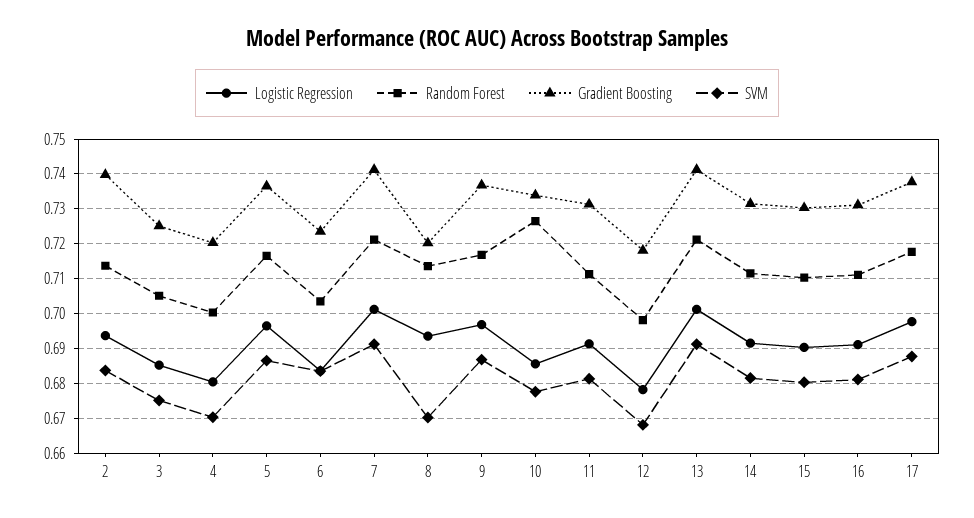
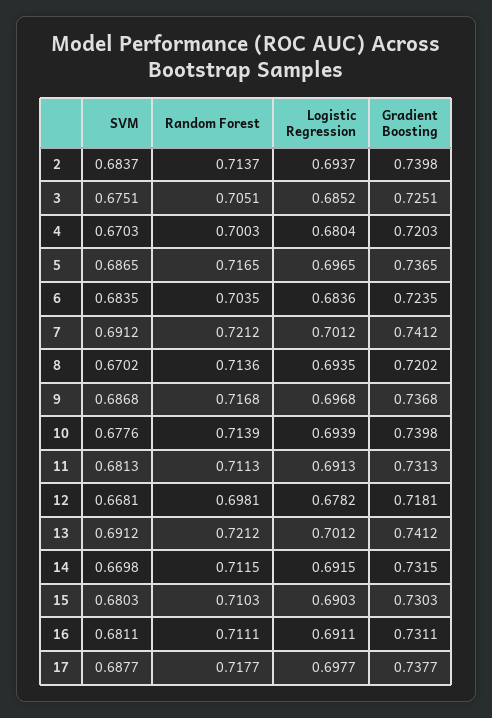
  {
    "Logistic Regression": {
      "2": 0.6937,
      "3": 0.6852,
      "4": 0.6804,
      "5": 0.6965,
      "6": 0.6836,
      "7": 0.7012,
      "8": 0.6935,
      "9": 0.6968,
-     "10": 0.686,
+     "10": 0.6939,
      "11": 0.6913,
      "12": 0.6782,
      "13": 0.7012,
      "14": 0.6915,
      "15": 0.6903,
      "16": 0.6911,
      "17": 0.6977
    },
    "Random Forest": {
      "2": 0.7137,
      "3": 0.7051,
      "4": 0.7003,
      "5": 0.7165,
      "6": 0.7035,
      "7": 0.7212,
      "8": 0.7136,
      "9": 0.7168,
-     "10": 0.726,
+     "10": 0.7139,
      "11": 0.7113,
      "12": 0.6981,
      "13": 0.7212,
      "14": 0.7115,
      "15": 0.7103,
      "16": 0.7111,
      "17": 0.7177
    },
    "Gradient Boosting": {
      "2": 0.7398,
      "3": 0.7251,
      "4": 0.7203,
      "5": 0.7365,
      "6": 0.7235,
      "7": 0.7412,
      "8": 0.7202,
      "9": 0.7368,
-     "10": 0.734,
+     "10": 0.7398,
      "11": 0.7313,
      "12": 0.7181,
      "13": 0.7412,
      "14": 0.7315,
      "15": 0.7303,
      "16": 0.7311,
      "17": 0.7377
    },
    "SVM": {
      "2": 0.6837,
      "3": 0.6751,
      "4": 0.6703,
      "5": 0.6865,
      "6": 0.6835,
      "7": 0.6912,
      "8": 0.6702,
      "9": 0.6868,
      "10": 0.6776,
      "11": 0.6813,
      "12": 0.6681,
      "13": 0.6912,
-     "14": 0.682,
+     "14": 0.6698,
      "15": 0.6803,
      "16": 0.6811,
      "17": 0.6877
    }
  }

